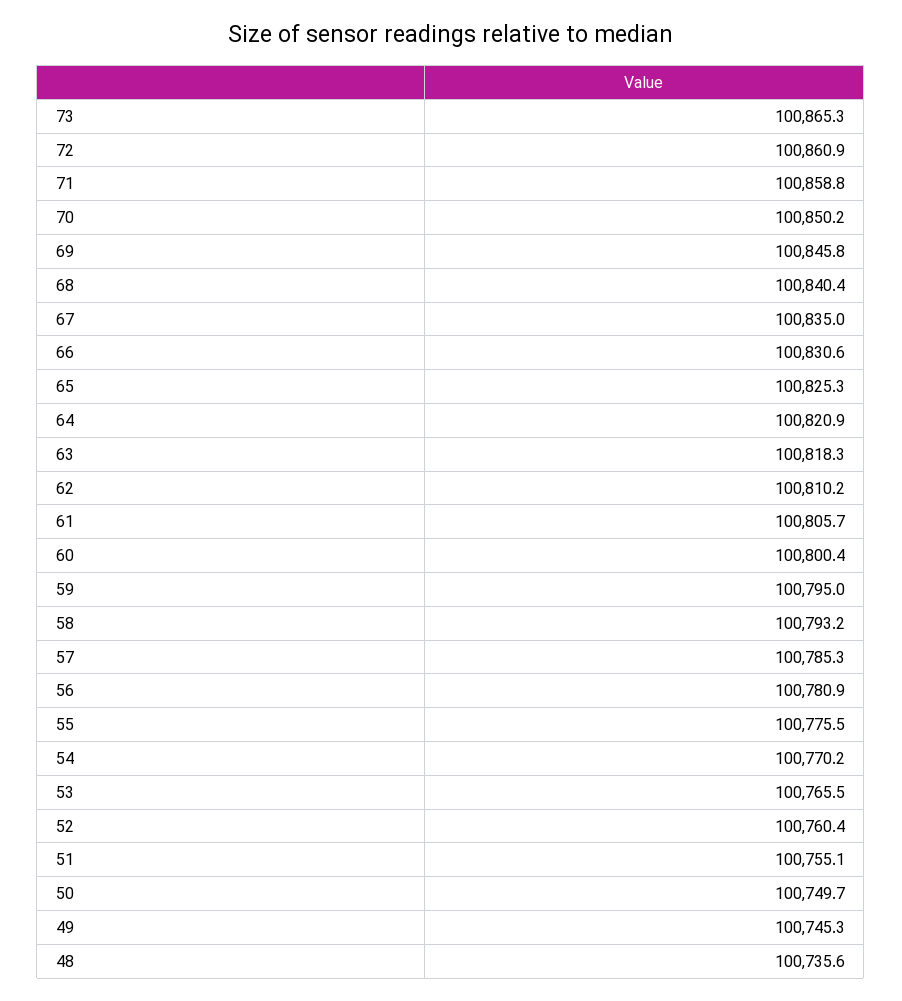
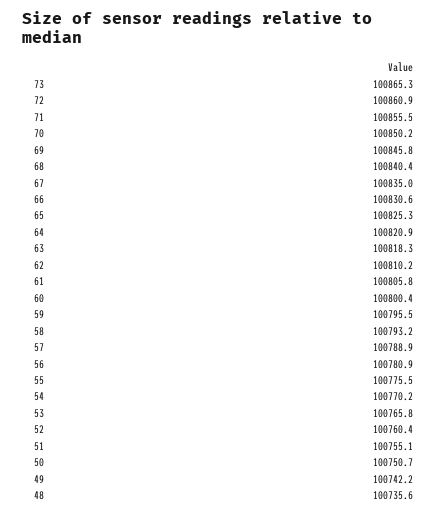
  {
    "73": 100865.3,
    "72": 100860.9,
-   "71": 100858.8,
+   "71": 100855.5,
    "70": 100850.2,
    "69": 100845.8,
    "68": 100840.4,
    "67": 100835,
    "66": 100830.6,
    "65": 100825.3,
    "64": 100820.9,
    "63": 100818.3,
    "62": 100810.2,
-   "61": 100805.7,
+   "61": 100805.8,
    "60": 100800.4,
-   "59": 100795,
+   "59": 100795.5,
    "58": 100793.2,
-   "57": 100785.3,
+   "57": 100788.9,
    "56": 100780.9,
    "55": 100775.5,
    "54": 100770.2,
-   "53": 100765.5,
+   "53": 100765.8,
    "52": 100760.4,
    "51": 100755.1,
-   "50": 100749.7,
+   "50": 100750.7,
-   "49": 100745.3,
+   "49": 100742.2,
    "48": 100735.6
  }

